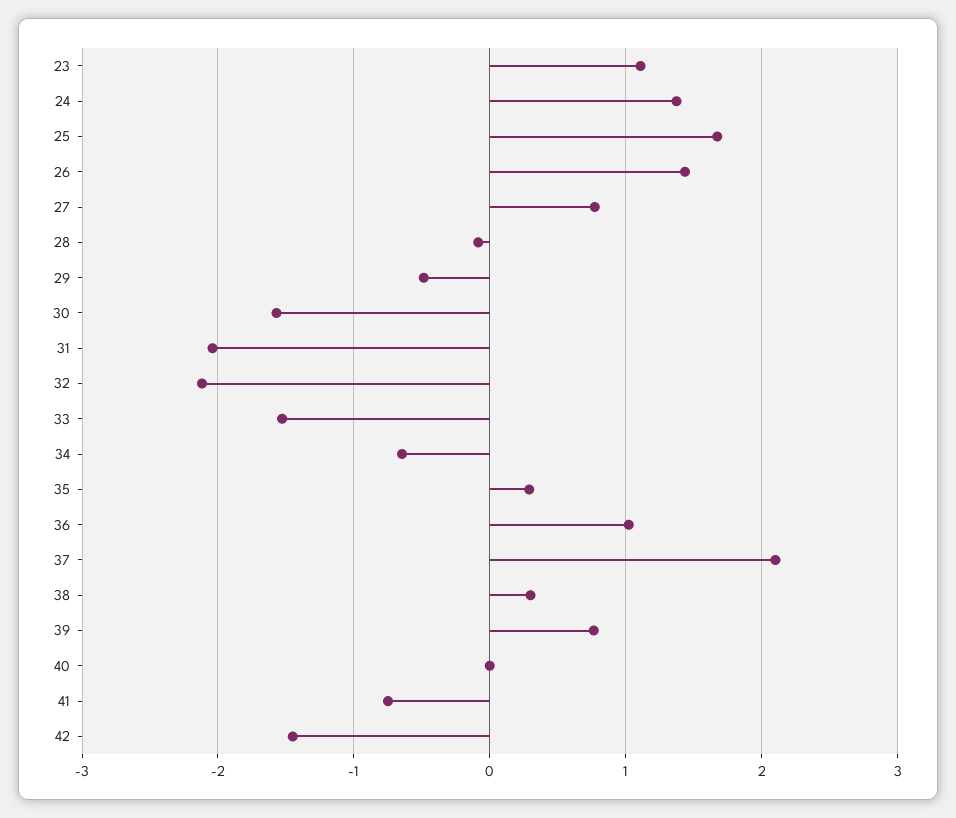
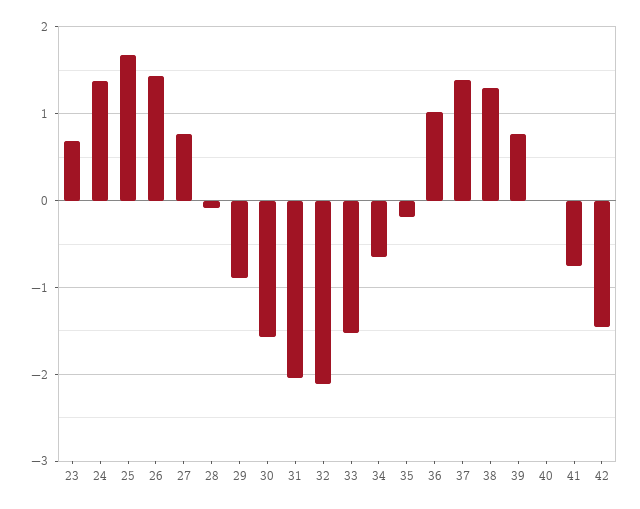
  {
-   "23": 1.1,
+   "23": 0.7,
    "24": 1.4,
    "25": 1.7,
    "26": 1.4,
    "27": 0.8,
    "28": -0.1,
-   "29": -0.5,
+   "29": -0.9,
    "30": -1.6,
    "31": -2,
    "32": -2.1,
    "33": -1.5,
    "34": -0.6,
-   "35": 0.3,
+   "35": -0.2,
    "36": 1,
-   "37": 2.1,
+   "37": 1.4,
-   "38": 0.3,
+   "38": 1.3,
    "39": 0.8,
    "40": 0,
    "41": -0.8,
    "42": -1.5
  }

